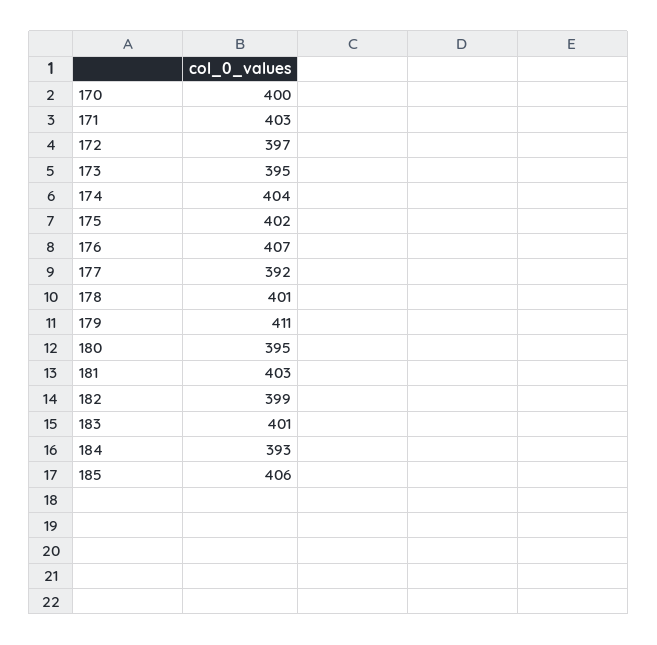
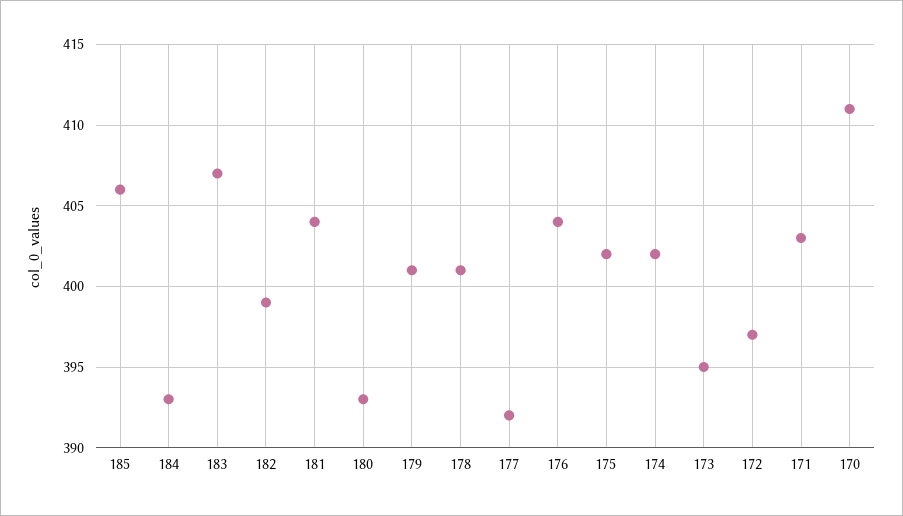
  {
-   "170": 400,
+   "170": 411,
    "171": 403,
    "172": 397,
    "173": 395,
-   "174": 404,
+   "174": 402,
    "175": 402,
-   "176": 407,
+   "176": 404,
    "177": 392,
    "178": 401,
-   "179": 411,
+   "179": 401,
-   "180": 395,
+   "180": 393,
-   "181": 403,
+   "181": 404,
    "182": 399,
-   "183": 401,
+   "183": 407,
    "184": 393,
    "185": 406
  }

